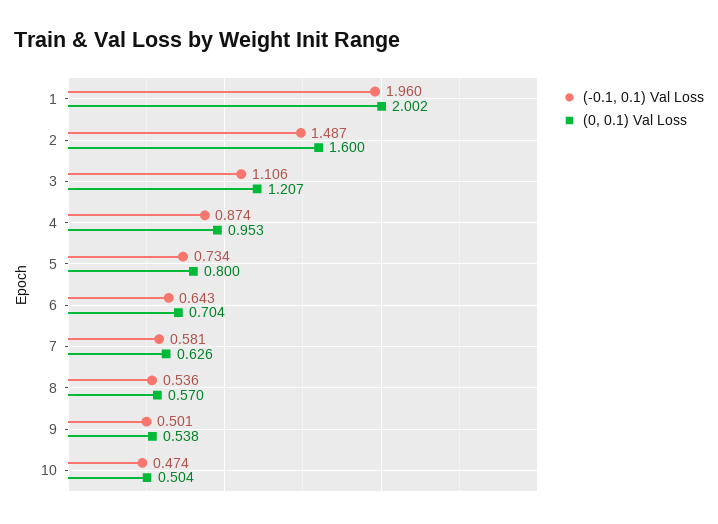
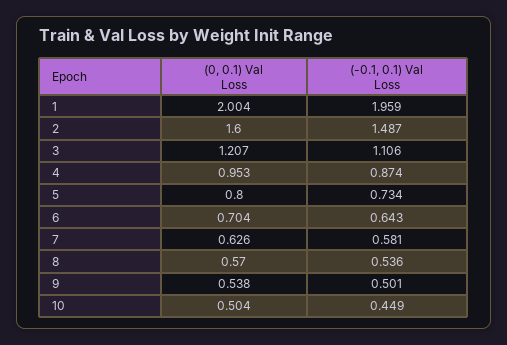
  {
    "(-0.1, 0.1) Val Loss": {
-     "1": 1.96,
+     "1": 1.959,
      "2": 1.487,
      "3": 1.106,
      "4": 0.874,
      "5": 0.734,
      "6": 0.643,
      "7": 0.581,
      "8": 0.536,
      "9": 0.501,
-     "10": 0.474
+     "10": 0.449
    },
    "(0, 0.1) Val Loss": {
-     "1": 2.002,
+     "1": 2.004,
      "2": 1.6,
      "3": 1.207,
      "4": 0.953,
      "5": 0.8,
      "6": 0.704,
      "7": 0.626,
      "8": 0.57,
      "9": 0.538,
      "10": 0.504
    }
  }

